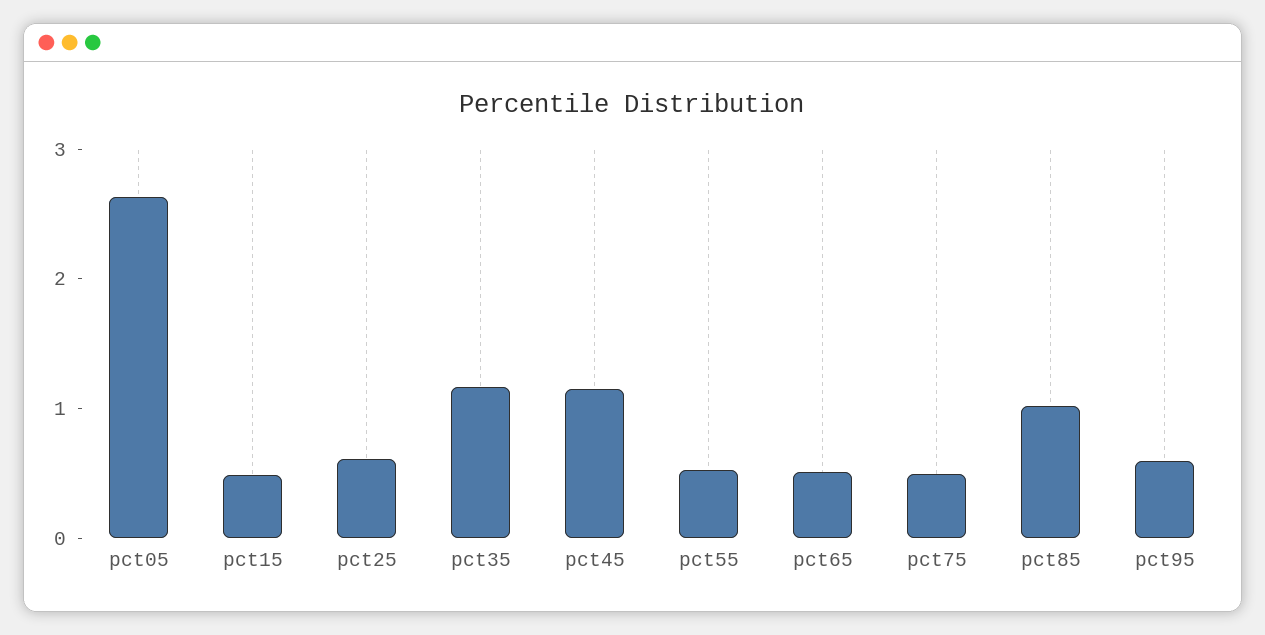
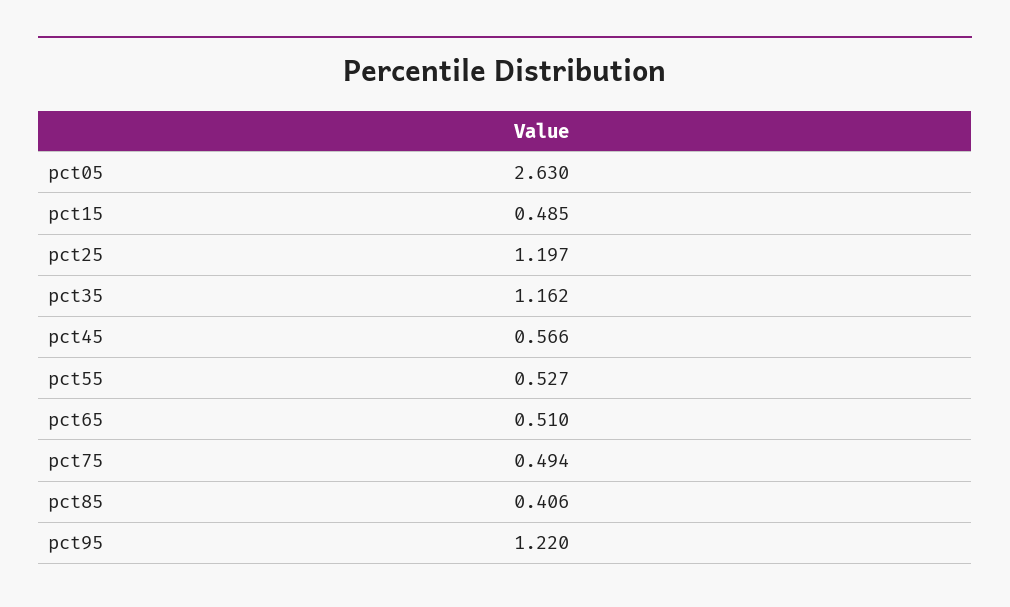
  {
    "pct05": 2.63,
    "pct15": 0.485,
-   "pct25": 0.6,
+   "pct25": 1.197,
    "pct35": 1.162,
-   "pct45": 1.2,
+   "pct45": 0.566,
    "pct55": 0.527,
    "pct65": 0.51,
    "pct75": 0.494,
-   "pct85": 1,
+   "pct85": 0.406,
-   "pct95": 0.6
+   "pct95": 1.22
  }

